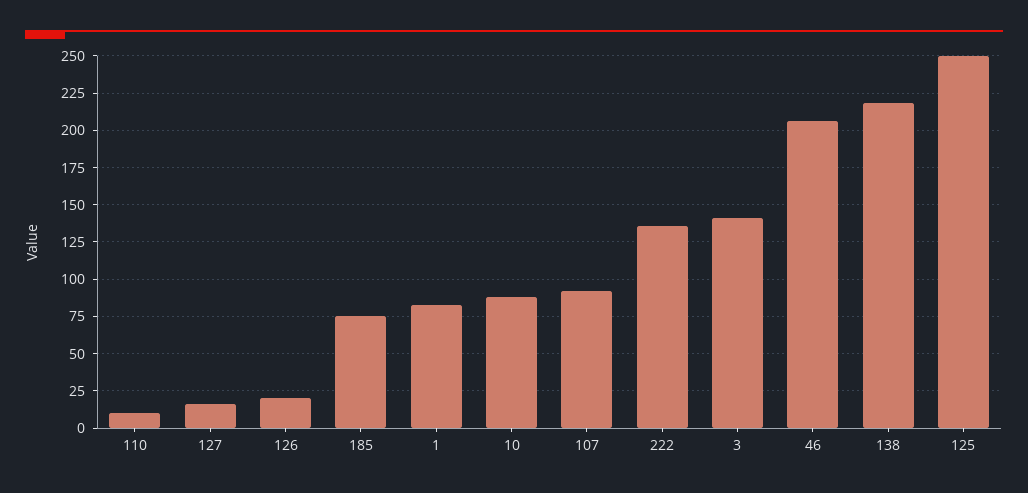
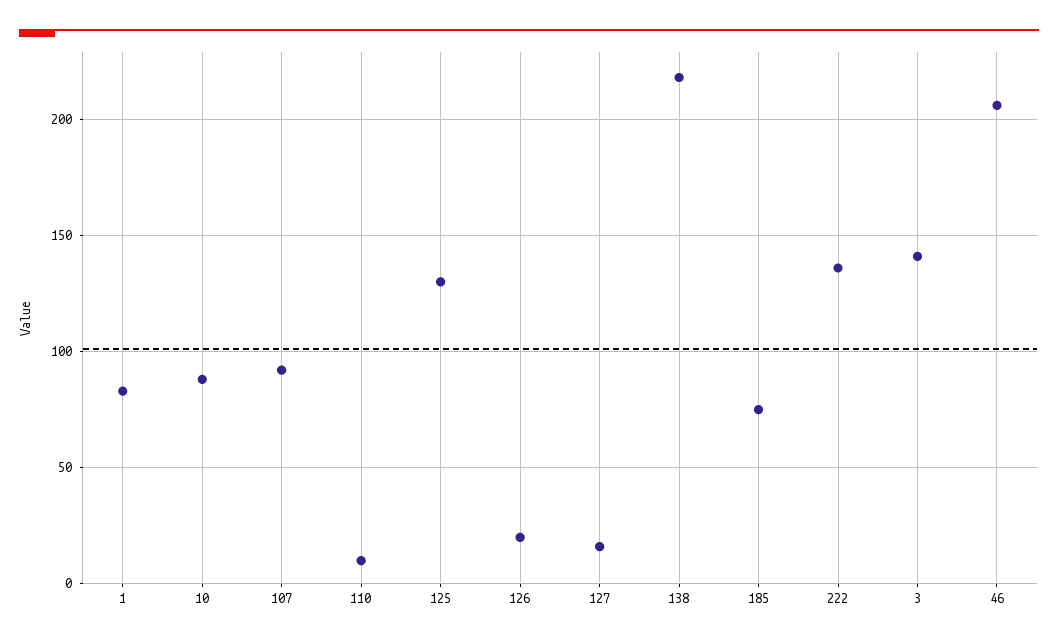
  {
    "110": 10,
    "127": 15,
    "126": 20,
    "185": 75,
    "1": 85,
    "10": 90,
    "107": 90,
    "222": 135,
    "3": 140,
    "46": 205,
    "138": 220,
-   "125": 250
+   "125": 130
  }

